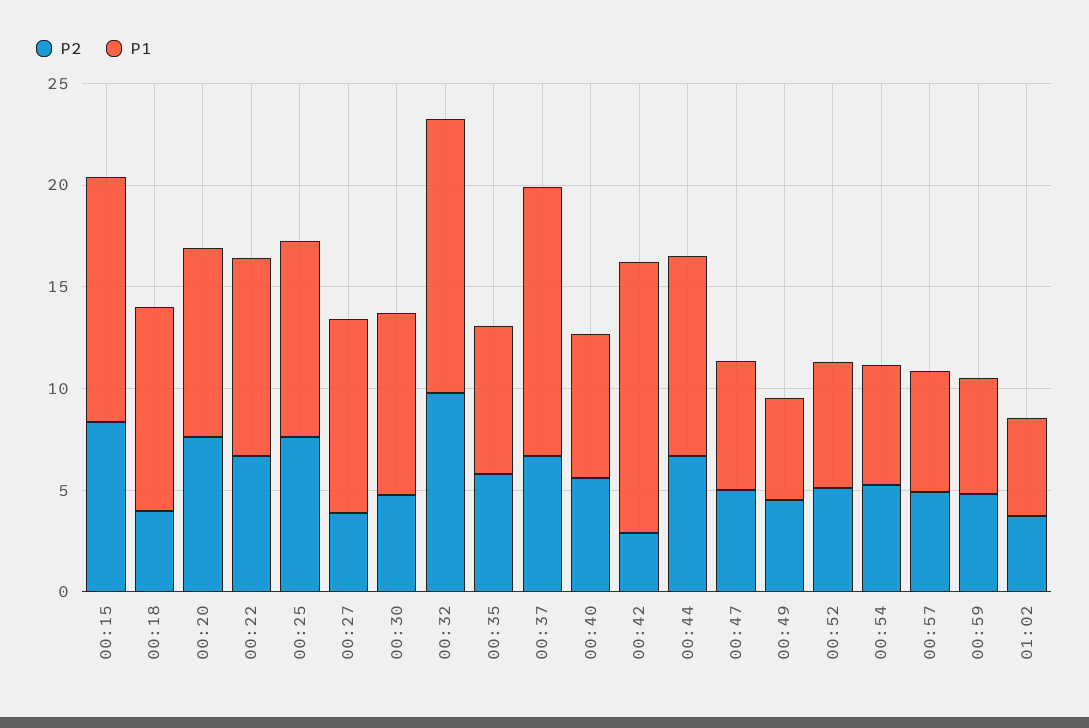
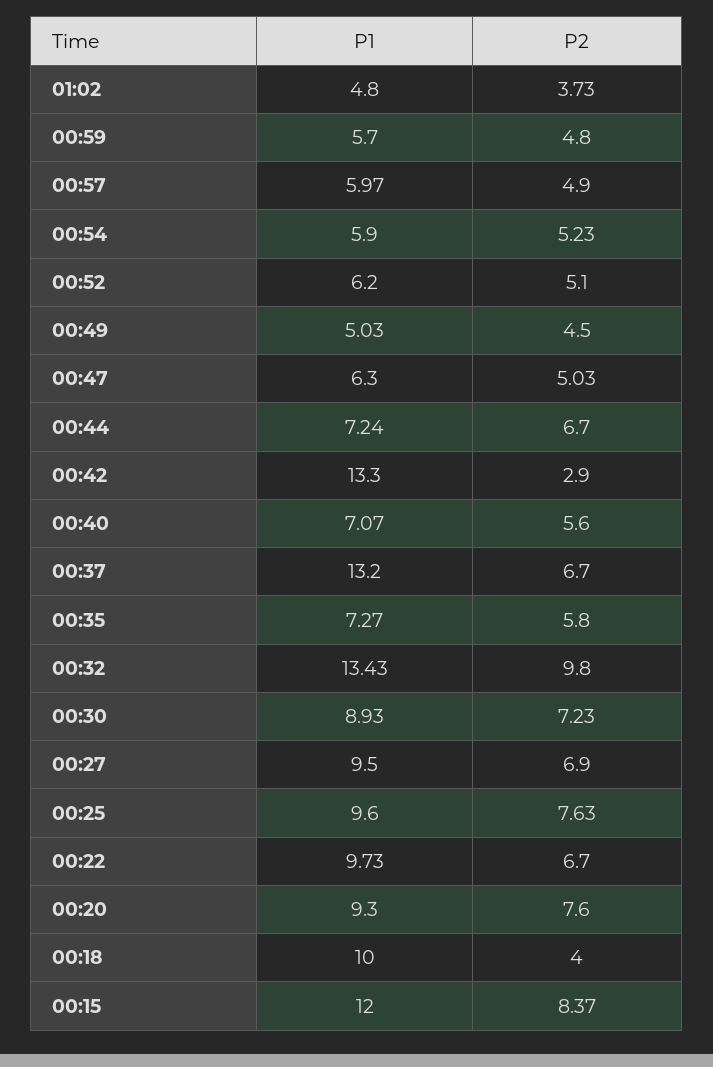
  {
    "P2": {
      "00:15": 8.37,
      "00:18": 4,
      "00:20": 7.6,
      "00:22": 6.7,
      "00:25": 7.63,
-     "00:27": 4,
+     "00:27": 6.9,
-     "00:30": 5,
+     "00:30": 7.23,
      "00:32": 9.8,
      "00:35": 5.8,
      "00:37": 6.7,
      "00:40": 5.6,
      "00:42": 2.9,
      "00:44": 6.7,
      "00:47": 5.03,
      "00:49": 4.5,
      "00:52": 5.1,
      "00:54": 5.23,
      "00:57": 4.9,
      "00:59": 4.8,
      "01:02": 3.73
    },
    "P1": {
      "00:15": 12,
      "00:18": 10,
      "00:20": 9.3,
      "00:22": 9.73,
      "00:25": 9.6,
      "00:27": 9.5,
      "00:30": 8.93,
      "00:32": 13.43,
      "00:35": 7.27,
      "00:37": 13.2,
      "00:40": 7.07,
      "00:42": 13.3,
-     "00:44": 10,
+     "00:44": 7.24,
      "00:47": 6.3,
      "00:49": 5.03,
      "00:52": 6.2,
      "00:54": 5.9,
      "00:57": 5.97,
      "00:59": 5.7,
      "01:02": 4.8
    }
  }

